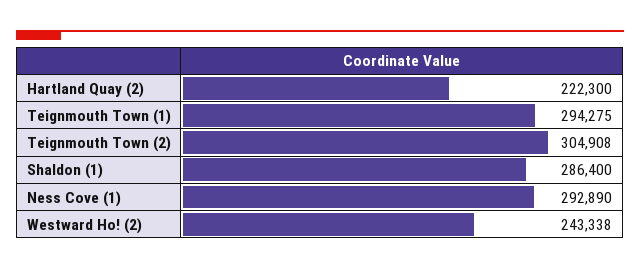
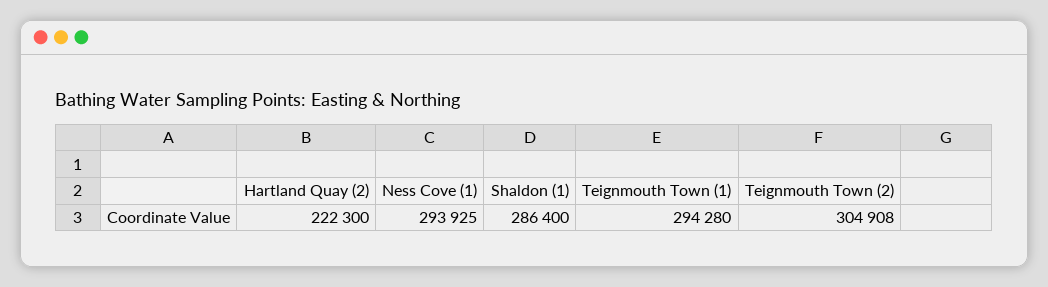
  {
    "Hartland Quay (2)": 222300,
-   "Teignmouth Town (1)": 294275,
+   "Teignmouth Town (1)": 294280,
    "Teignmouth Town (2)": 304908,
    "Shaldon (1)": 286400,
-   "Ness Cove (1)": 292890,
+   "Ness Cove (1)": 293925
-   "Westward Ho! (2)": 243338
  }

